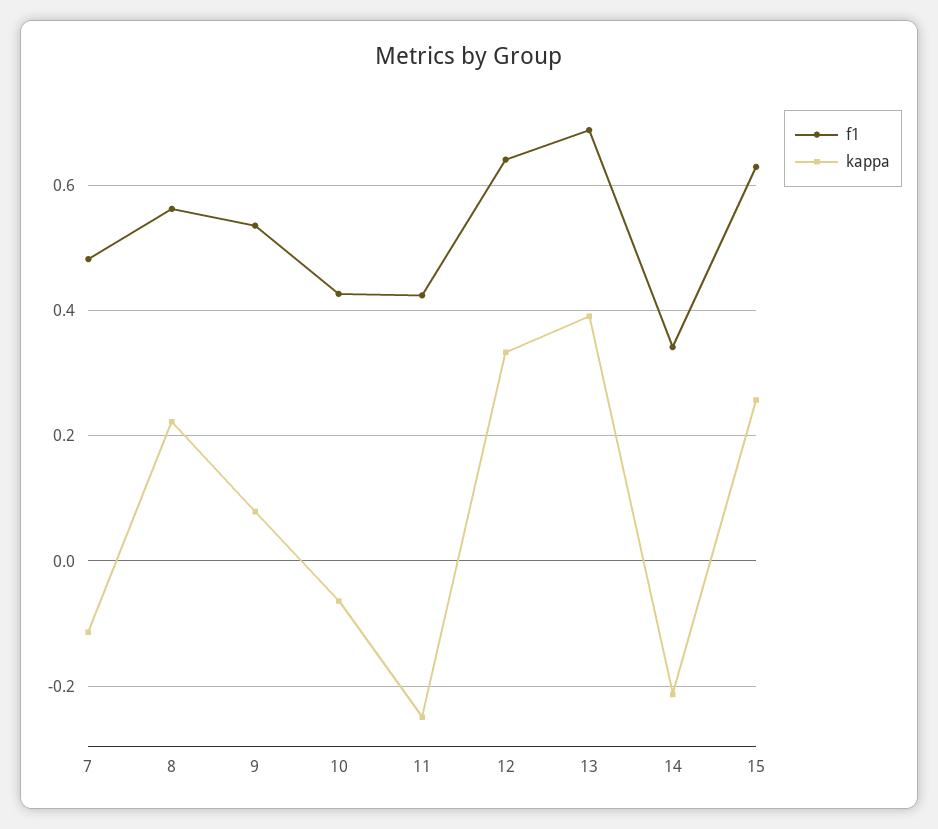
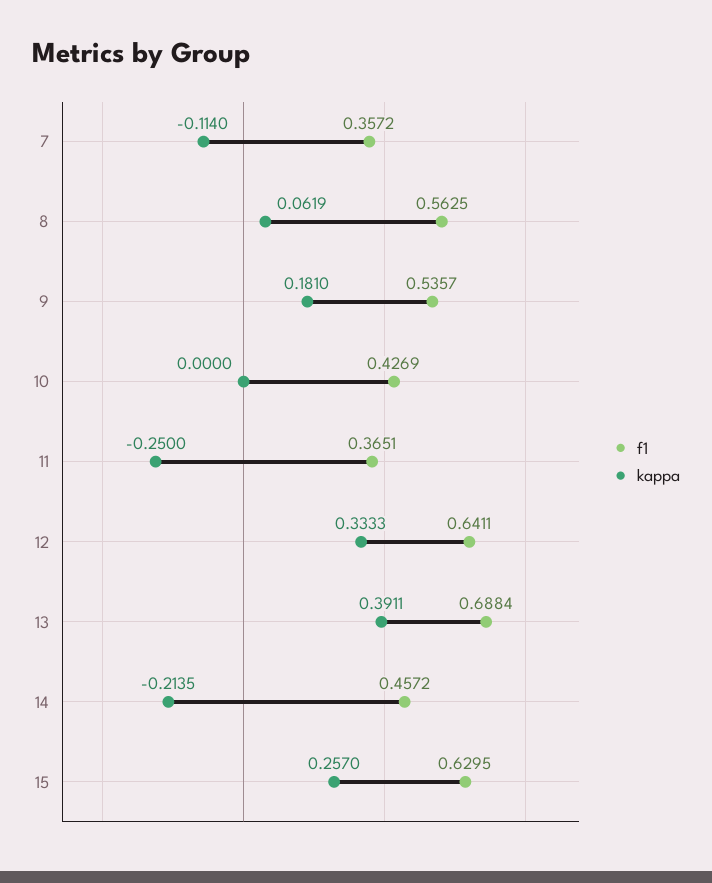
  {
    "f1": {
-     "7": 0.48,
+     "7": 0.3572,
      "8": 0.5625,
      "9": 0.5357,
      "10": 0.4269,
-     "11": 0.42,
+     "11": 0.3651,
      "12": 0.6411,
      "13": 0.6884,
-     "14": 0.34,
+     "14": 0.4572,
      "15": 0.6295
    },
    "kappa": {
      "7": -0.114,
-     "8": 0.22,
+     "8": 0.0619,
-     "9": 0.08,
+     "9": 0.181,
-     "10": -0.06,
+     "10": 0,
      "11": -0.25,
      "12": 0.3333,
      "13": 0.3911,
      "14": -0.2135,
      "15": 0.257
    }
  }

